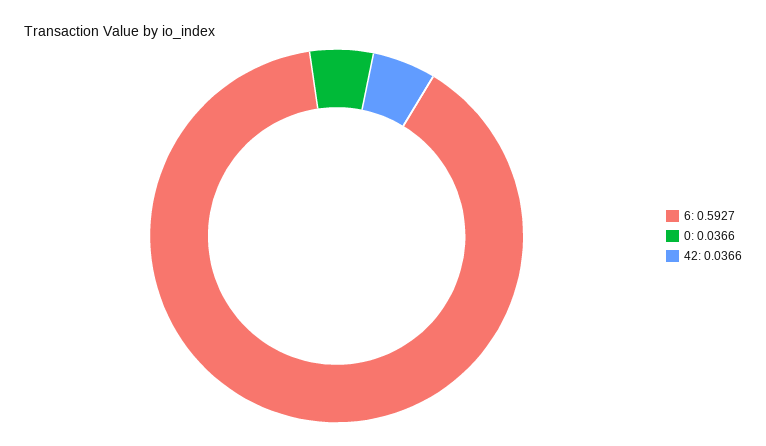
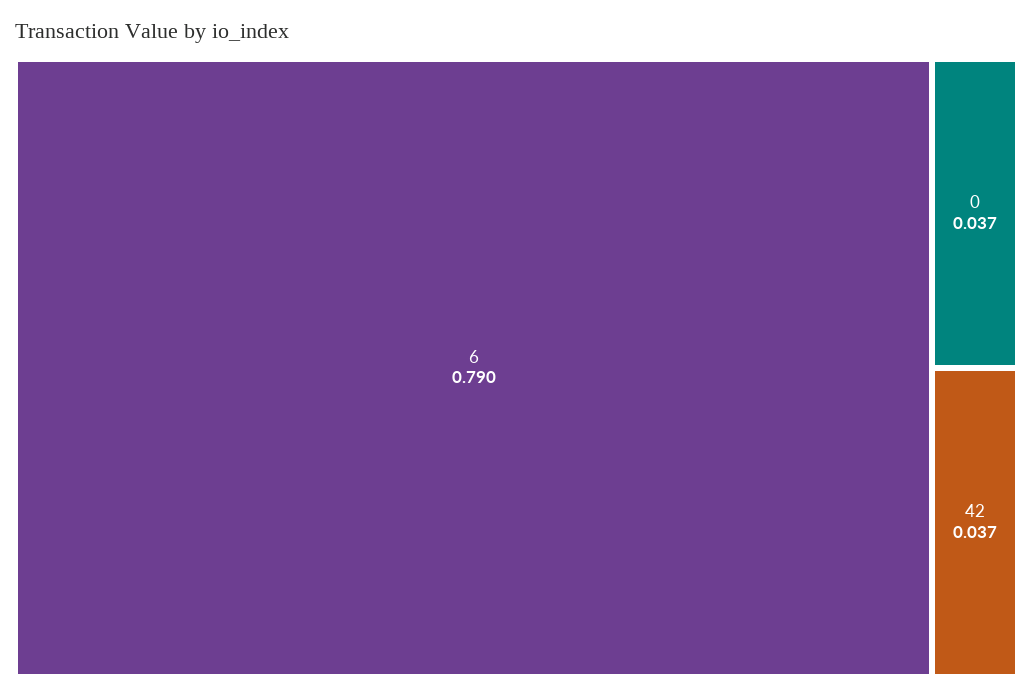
  {
-   "6": 0.5927,
+   "6": 0.79,
    "0": 0.0366,
    "42": 0.0366
  }

